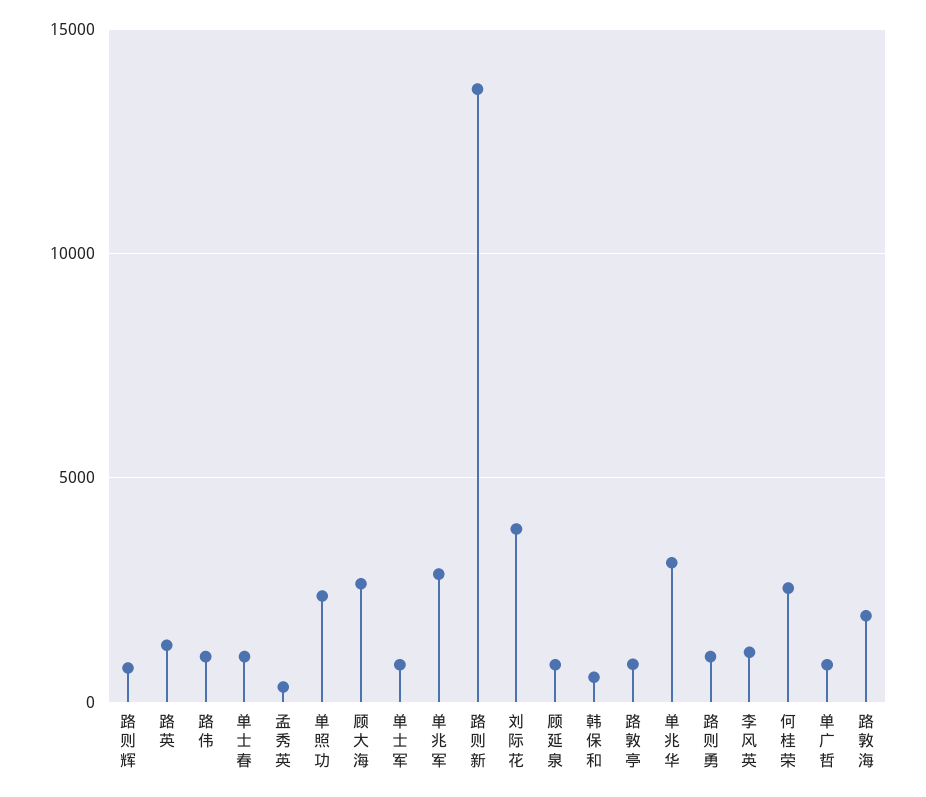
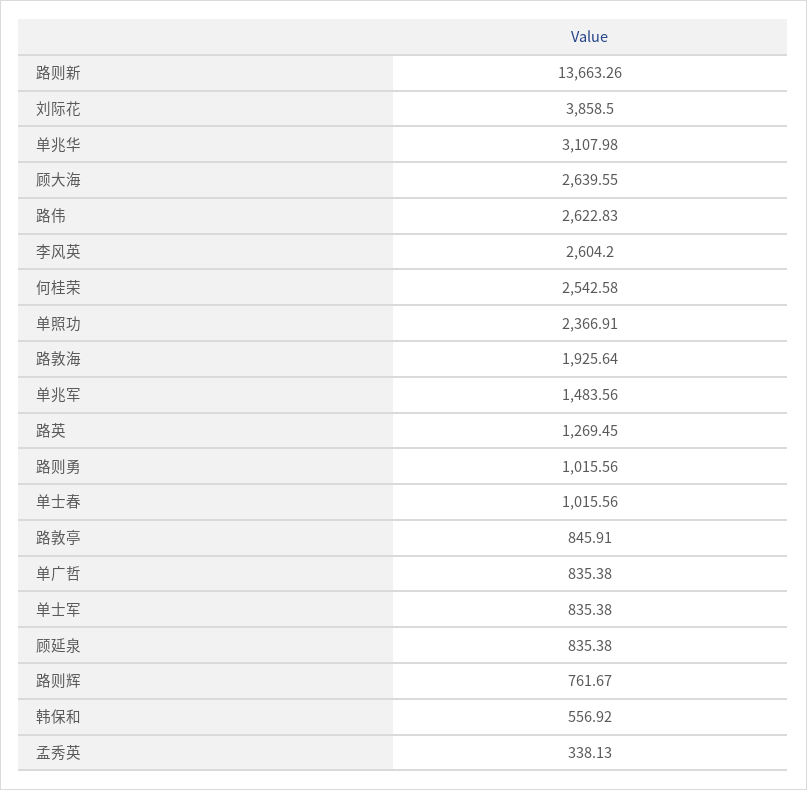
  {
    "路则辉": 761.67,
    "路英": 1269.45,
-   "路伟": 1000,
+   "路伟": 2622.83,
    "单士春": 1015.56,
    "孟秀英": 338.13,
    "单照功": 2366.91,
    "顾大海": 2639.55,
    "单士军": 835.38,
-   "单兆军": 3000,
+   "单兆军": 1483.56,
    "路则新": 13663.26,
    "刘际花": 3858.5,
    "顾延泉": 835.38,
    "韩保和": 556.92,
    "路敦亭": 845.91,
    "单兆华": 3107.98,
    "路则勇": 1015.56,
-   "李风英": 1000,
+   "李风英": 2604.2,
    "何桂荣": 2542.58,
    "单广哲": 835.38,
    "路敦海": 1925.64
  }

